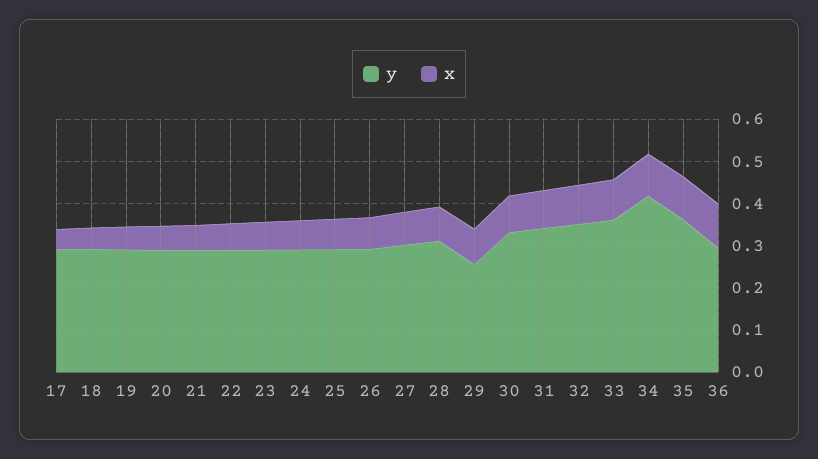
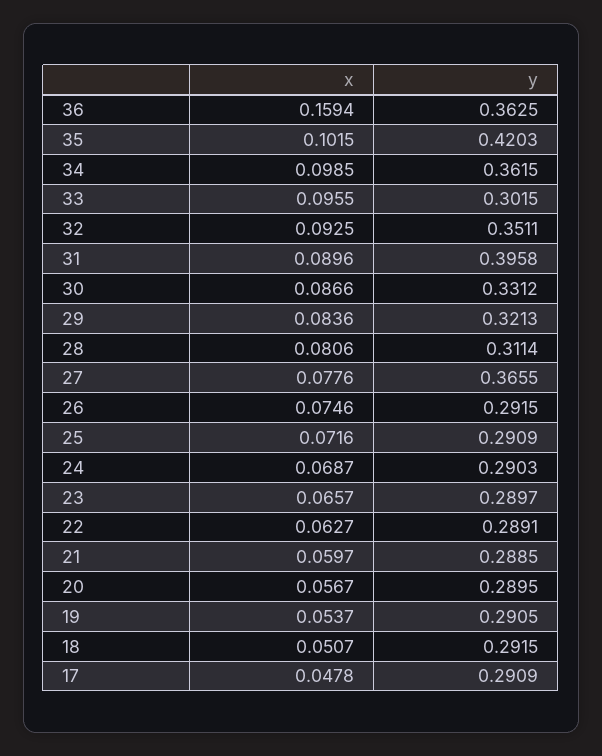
  {
    "y": {
      "17": 0.2909,
      "18": 0.2915,
      "19": 0.2905,
      "20": 0.2895,
      "21": 0.2885,
      "22": 0.2891,
      "23": 0.2897,
      "24": 0.2903,
      "25": 0.2909,
      "26": 0.2915,
-     "27": 0.3,
+     "27": 0.3655,
      "28": 0.3114,
-     "29": 0.26,
+     "29": 0.3213,
      "30": 0.3312,
-     "31": 0.34,
+     "31": 0.3958,
      "32": 0.3511,
-     "33": 0.36,
+     "33": 0.3015,
-     "34": 0.42,
+     "34": 0.3615,
-     "35": 0.36,
+     "35": 0.4203,
-     "36": 0.3
+     "36": 0.3625
    },
    "x": {
      "17": 0.0478,
      "18": 0.0507,
      "19": 0.0537,
      "20": 0.0567,
      "21": 0.0597,
      "22": 0.0627,
      "23": 0.0657,
      "24": 0.0687,
      "25": 0.0716,
      "26": 0.0746,
      "27": 0.0776,
      "28": 0.0806,
      "29": 0.0836,
      "30": 0.0866,
      "31": 0.0896,
      "32": 0.0925,
      "33": 0.0955,
      "34": 0.0985,
      "35": 0.1015,
-     "36": 0.1
+     "36": 0.1594
    }
  }

